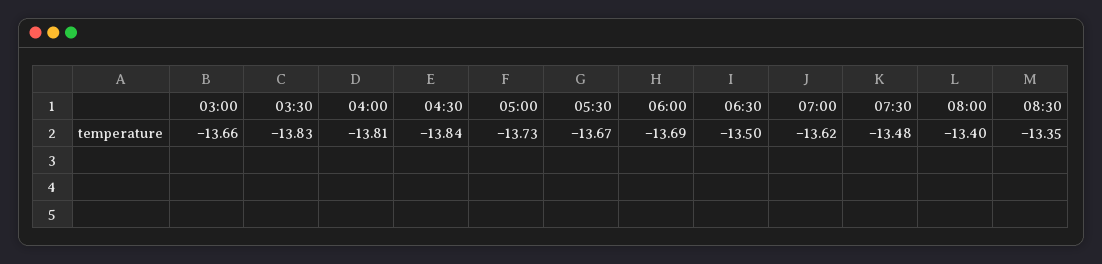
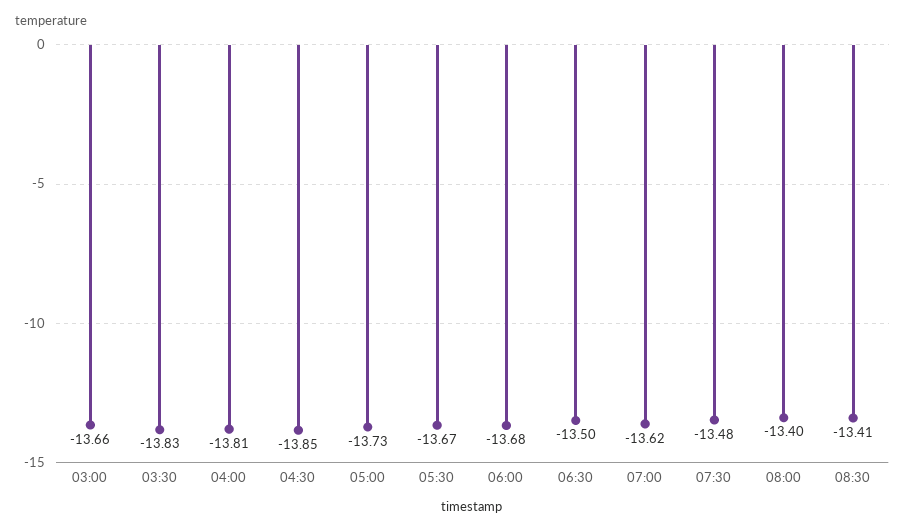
  {
    "03:00": -13.66,
    "03:30": -13.83,
    "04:00": -13.81,
-   "04:30": -13.84,
+   "04:30": -13.85,
    "05:00": -13.73,
    "05:30": -13.67,
-   "06:00": -13.69,
+   "06:00": -13.68,
    "06:30": -13.5,
    "07:00": -13.62,
    "07:30": -13.48,
    "08:00": -13.4,
-   "08:30": -13.35
+   "08:30": -13.41
  }

